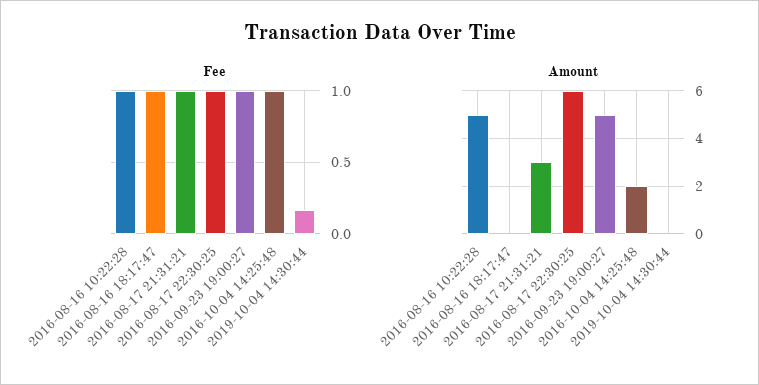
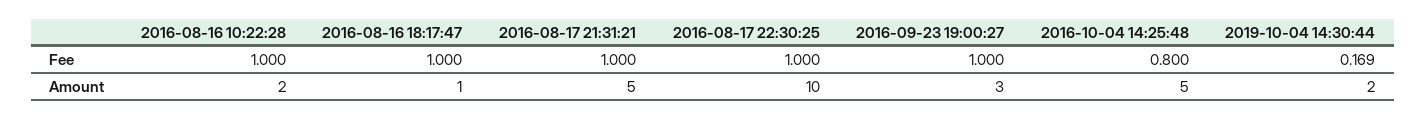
  {
    "Fee": {
      "2016-08-16 10:22:28": 1,
      "2016-08-16 18:17:47": 1,
      "2016-08-17 21:31:21": 1,
      "2016-08-17 22:30:25": 1,
      "2016-09-23 19:00:27": 1,
-     "2016-10-04 14:25:48": 1,
+     "2016-10-04 14:25:48": 0.8,
      "2019-10-04 14:30:44": 0.169
    },
    "Amount": {
-     "2016-08-16 10:22:28": 5,
+     "2016-08-16 10:22:28": 2,
-     "2016-08-16 18:17:47": 0,
+     "2016-08-16 18:17:47": 1,
-     "2016-08-17 21:31:21": 3,
+     "2016-08-17 21:31:21": 5,
-     "2016-08-17 22:30:25": 6,
+     "2016-08-17 22:30:25": 10,
-     "2016-09-23 19:00:27": 5,
+     "2016-09-23 19:00:27": 3,
-     "2016-10-04 14:25:48": 2,
+     "2016-10-04 14:25:48": 5,
-     "2019-10-04 14:30:44": 0
+     "2019-10-04 14:30:44": 2
    }
  }

